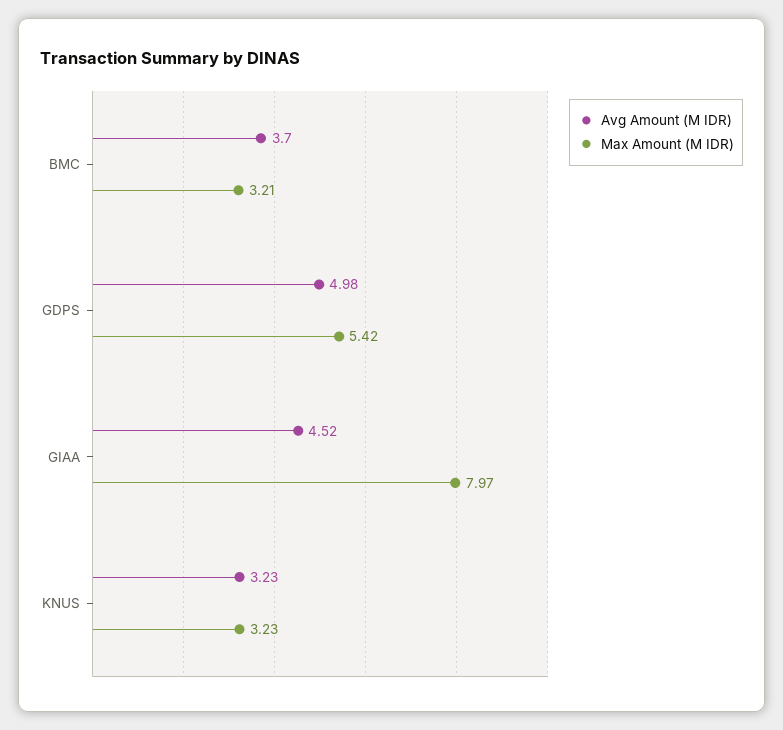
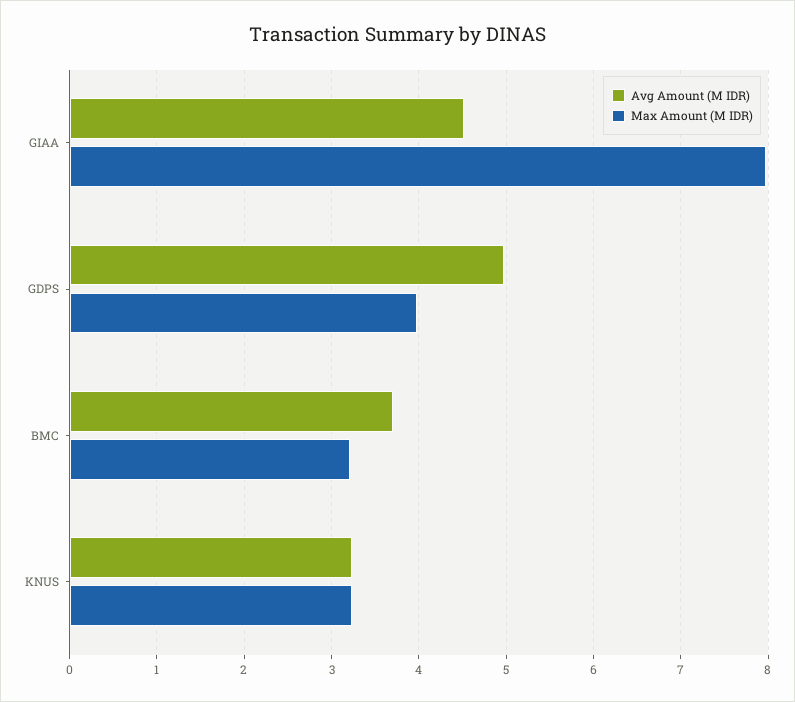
  {
    "Avg Amount (M IDR)": {
      "BMC": 3.7,
      "GDPS": 4.98,
      "GIAA": 4.52,
      "KNUS": 3.23
    },
    "Max Amount (M IDR)": {
      "BMC": 3.21,
-     "GDPS": 5.42,
+     "GDPS": 4,
      "GIAA": 7.97,
      "KNUS": 3.23
    }
  }

